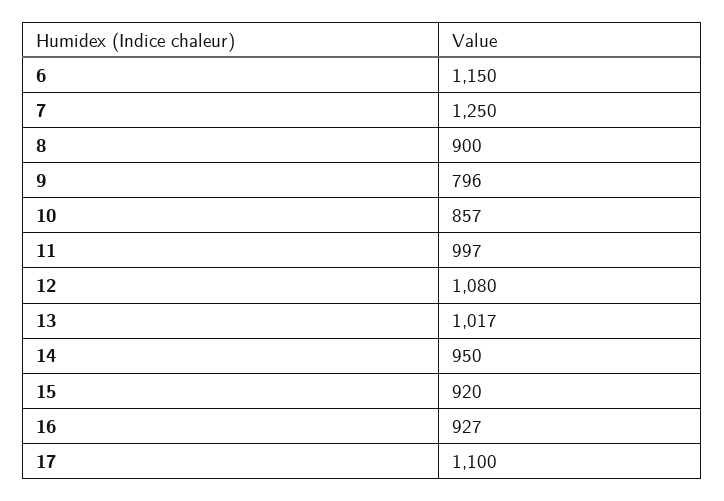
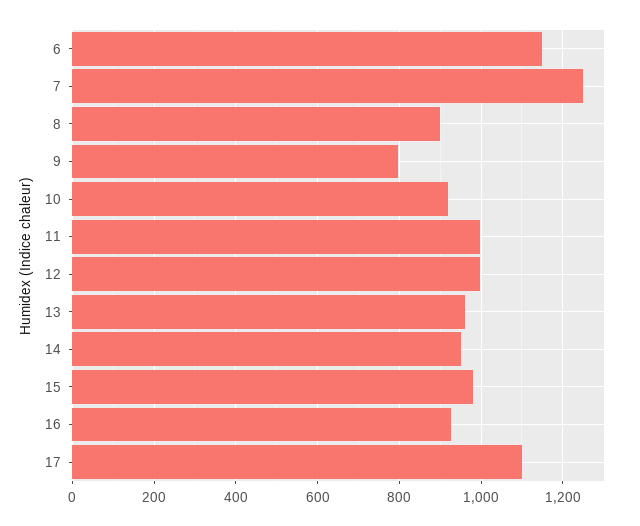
  {
    "6": 1150,
    "7": 1250,
    "8": 900,
    "9": 796,
-   "10": 857,
+   "10": 920,
    "11": 997,
-   "12": 1080,
+   "12": 1000,
-   "13": 1017,
+   "13": 960,
    "14": 950,
-   "15": 920,
+   "15": 980,
    "16": 927,
    "17": 1100
  }

